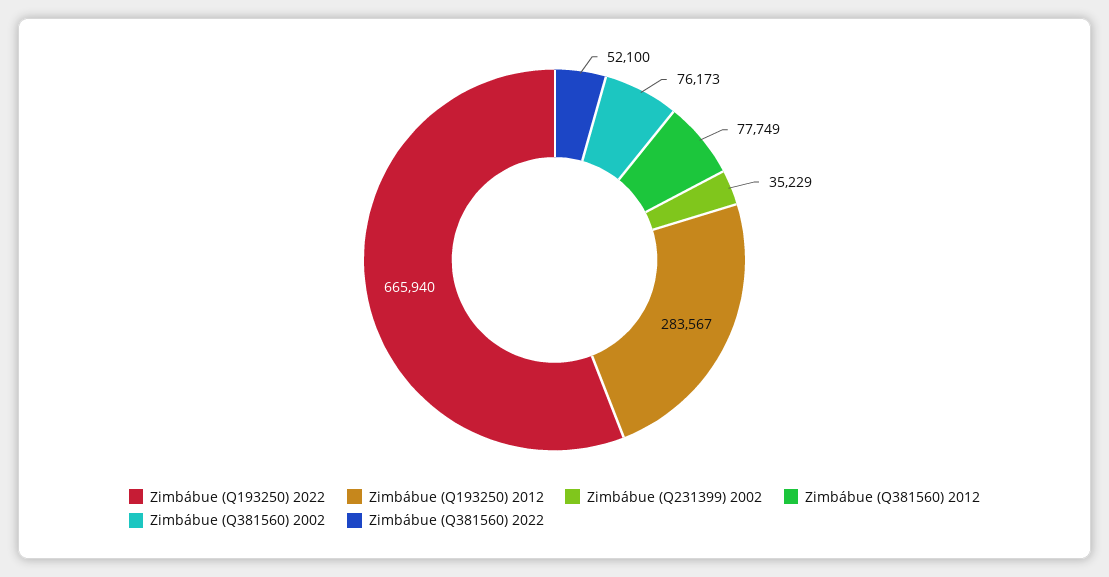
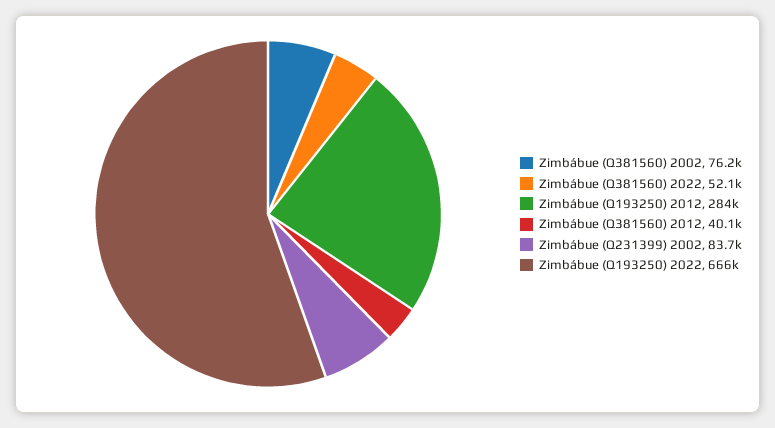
  {
    "Zimbábue (Q193250) 2022": 665940,
    "Zimbábue (Q193250) 2012": 283567,
-   "Zimbábue (Q231399) 2002": 35229,
+   "Zimbábue (Q231399) 2002": 83700,
-   "Zimbábue (Q381560) 2012": 77749,
+   "Zimbábue (Q381560) 2012": 40100,
    "Zimbábue (Q381560) 2002": 76173,
    "Zimbábue (Q381560) 2022": 52100
  }

